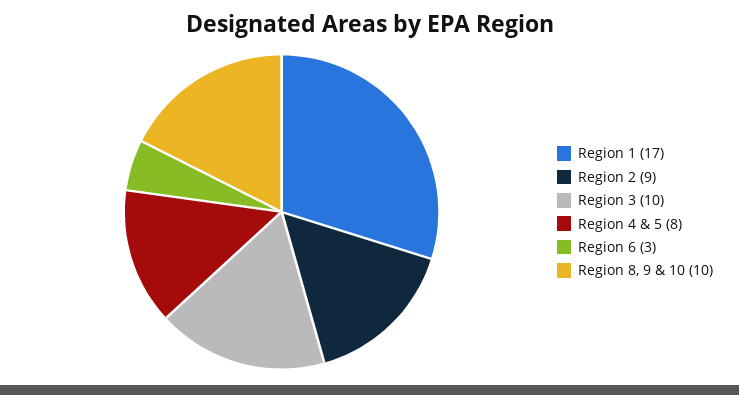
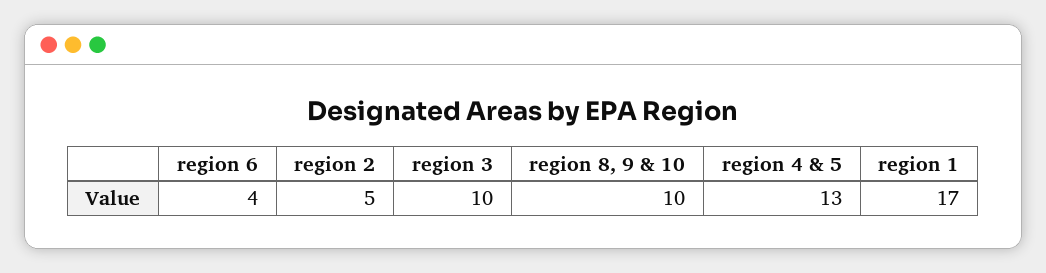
  {
    "Region 1": 17,
-   "Region 2": 9,
+   "Region 2": 5,
    "Region 3": 10,
-   "Region 4 & 5": 8,
+   "Region 4 & 5": 13,
-   "Region 6": 3,
+   "Region 6": 4,
    "Region 8, 9 & 10": 10
  }

